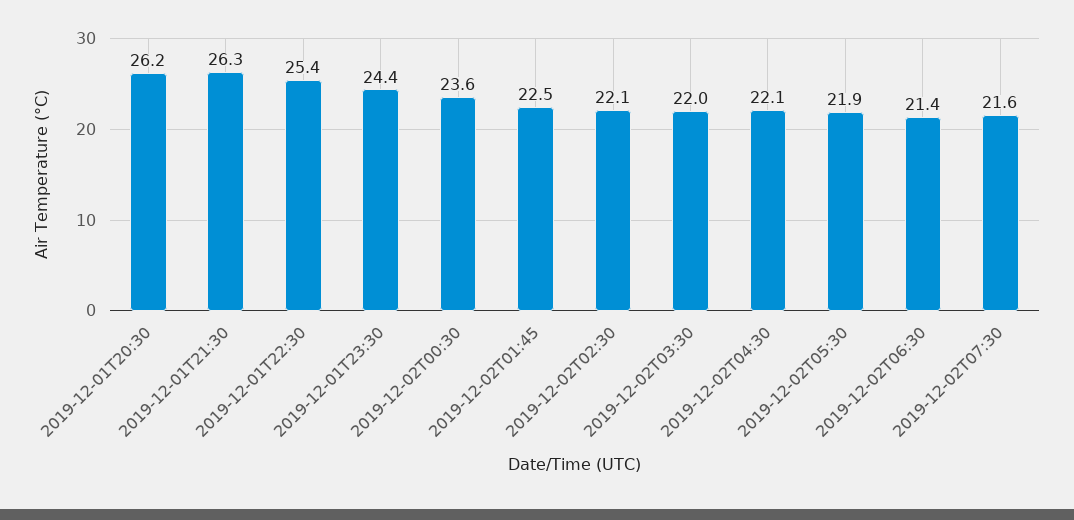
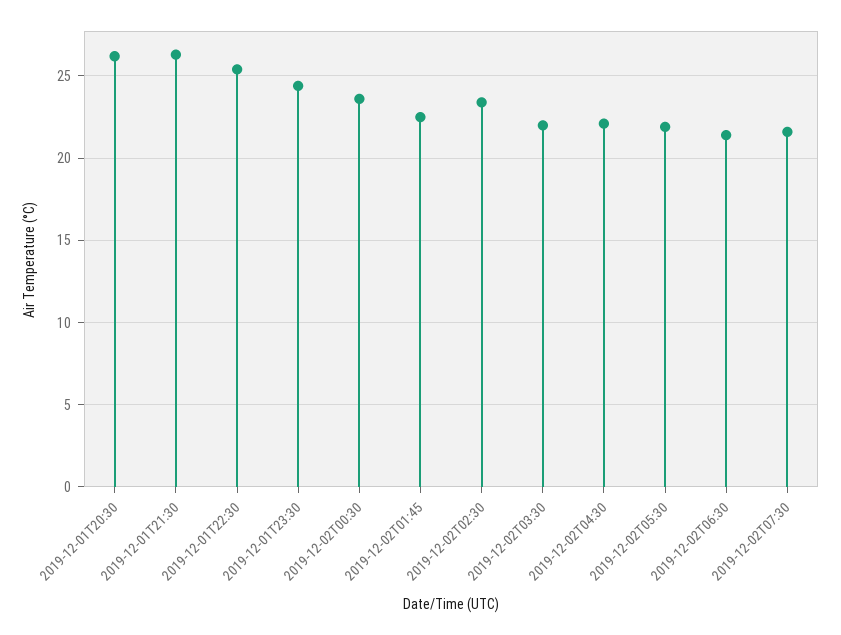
  {
    "2019-12-01T20:30": 26.2,
    "2019-12-01T21:30": 26.3,
    "2019-12-01T22:30": 25.4,
    "2019-12-01T23:30": 24.4,
    "2019-12-02T00:30": 23.6,
    "2019-12-02T01:45": 22.5,
-   "2019-12-02T02:30": 22.1,
+   "2019-12-02T02:30": 23.5,
    "2019-12-02T03:30": 22,
    "2019-12-02T04:30": 22.1,
    "2019-12-02T05:30": 21.9,
    "2019-12-02T06:30": 21.4,
    "2019-12-02T07:30": 21.6
  }

